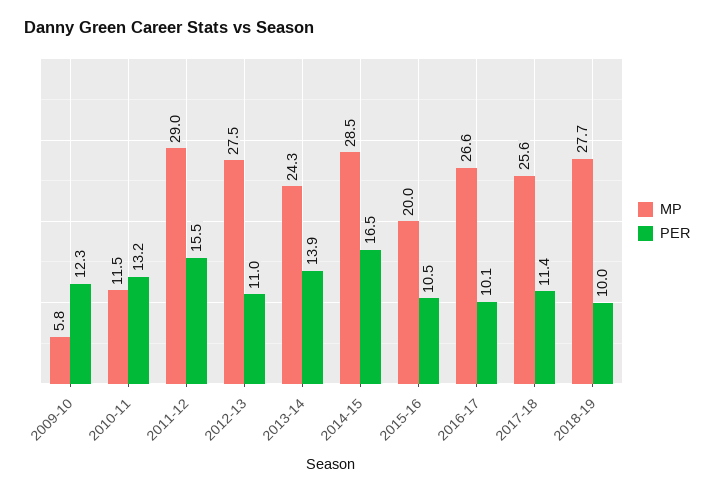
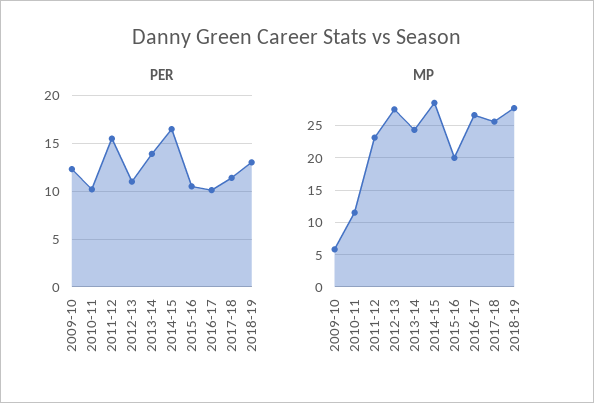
  {
    "MP": {
      "2009-10": 5.8,
      "2010-11": 11.5,
-     "2011-12": 29,
+     "2011-12": 23,
      "2012-13": 27.5,
      "2013-14": 24.3,
      "2014-15": 28.5,
      "2015-16": 20,
      "2016-17": 26.6,
      "2017-18": 25.6,
      "2018-19": 27.7
    },
    "PER": {
      "2009-10": 12.3,
-     "2010-11": 13.2,
+     "2010-11": 10,
      "2011-12": 15.5,
      "2012-13": 11,
      "2013-14": 13.9,
      "2014-15": 16.5,
      "2015-16": 10.5,
      "2016-17": 10.1,
      "2017-18": 11.4,
-     "2018-19": 10
+     "2018-19": 13
    }
  }

